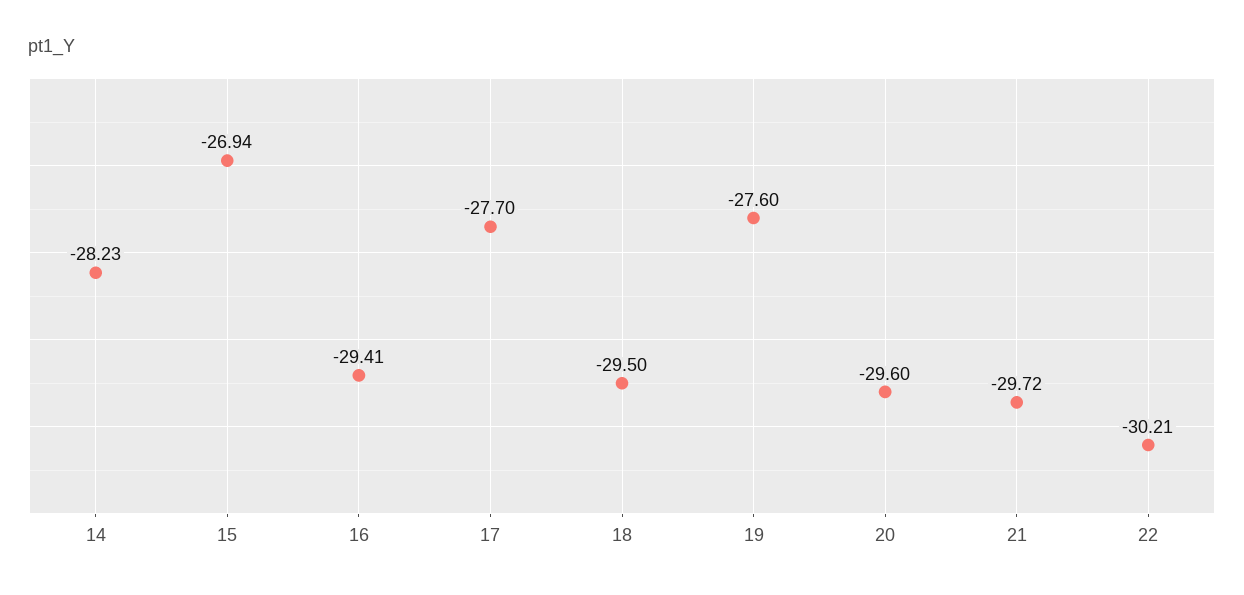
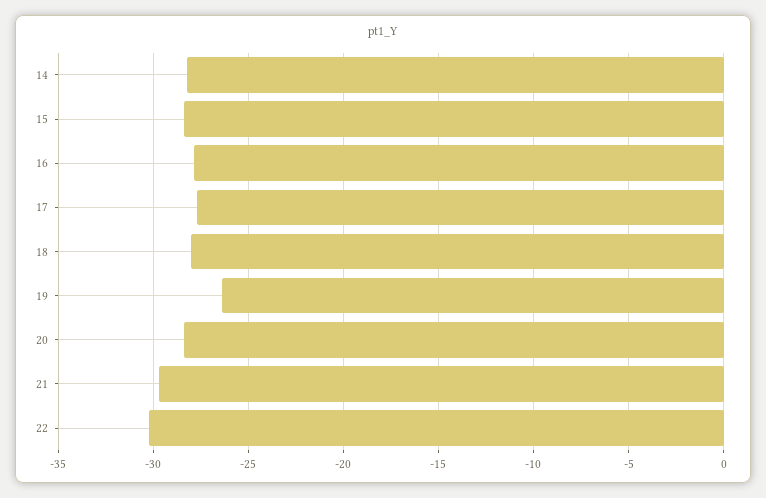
  {
    "14": -28.23,
-   "15": -26.94,
+   "15": -28.5,
-   "16": -29.41,
+   "16": -28,
    "17": -27.7,
-   "18": -29.5,
+   "18": -28,
-   "19": -27.6,
+   "19": -26.5,
-   "20": -29.6,
+   "20": -28.5,
    "21": -29.72,
    "22": -30.21
  }

